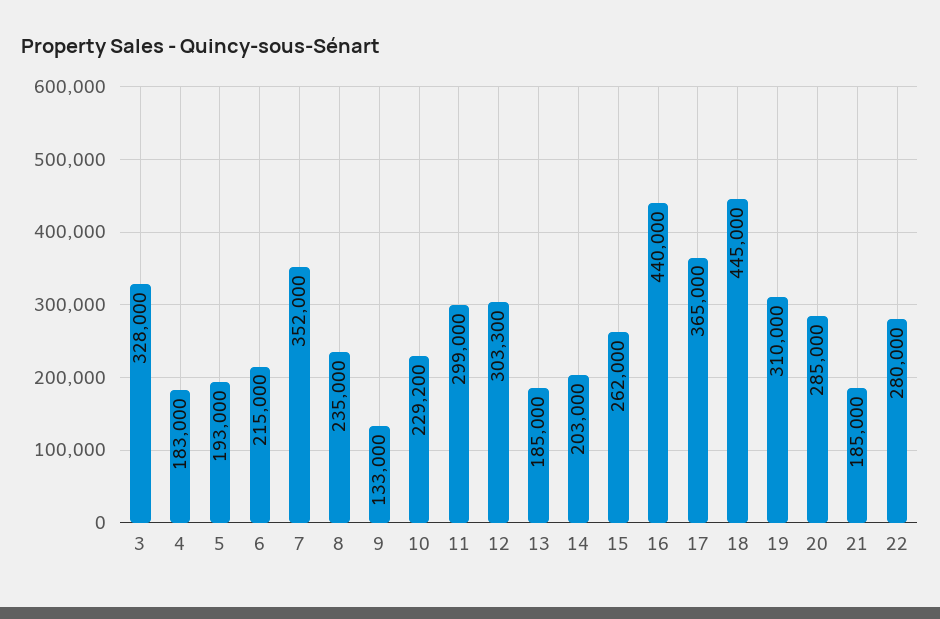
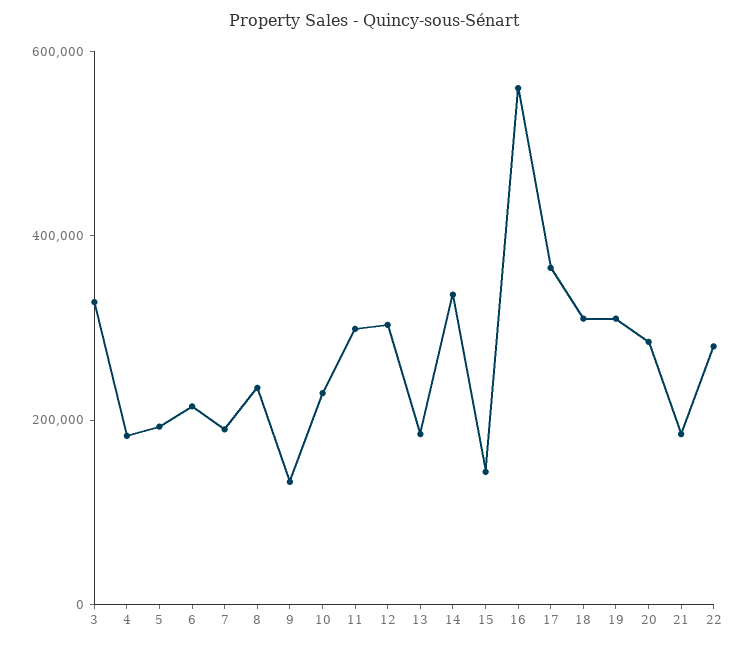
  {
    "3": 328000,
    "4": 183000,
    "5": 193000,
    "6": 215000,
-   "7": 352000,
+   "7": 200000,
    "8": 235000,
    "9": 133000,
    "10": 229200,
    "11": 299000,
    "12": 303300,
    "13": 185000,
-   "14": 203000,
+   "14": 350000,
-   "15": 262000,
+   "15": 150000,
-   "16": 440000,
+   "16": 550000,
    "17": 365000,
-   "18": 445000,
+   "18": 300000,
    "19": 310000,
    "20": 285000,
    "21": 185000,
    "22": 280000
  }

